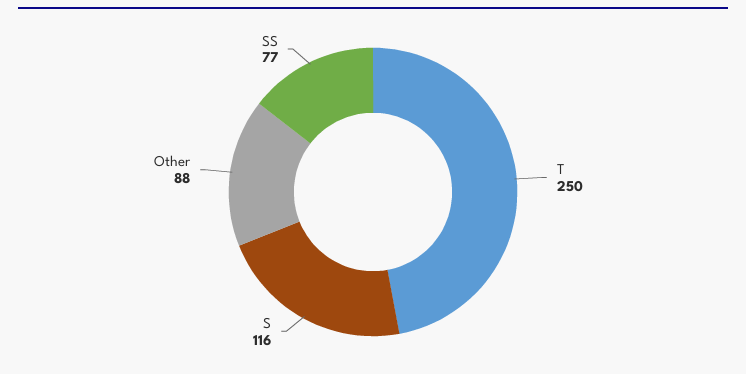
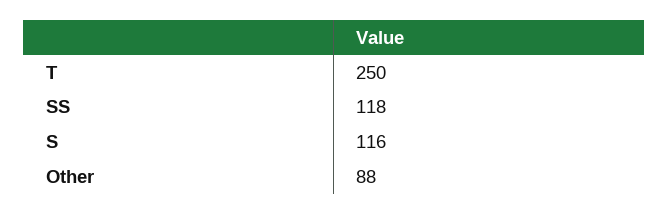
  {
    "T": 250,
    "S": 116,
    "Other": 88,
-   "SS": 77
+   "SS": 118
  }

